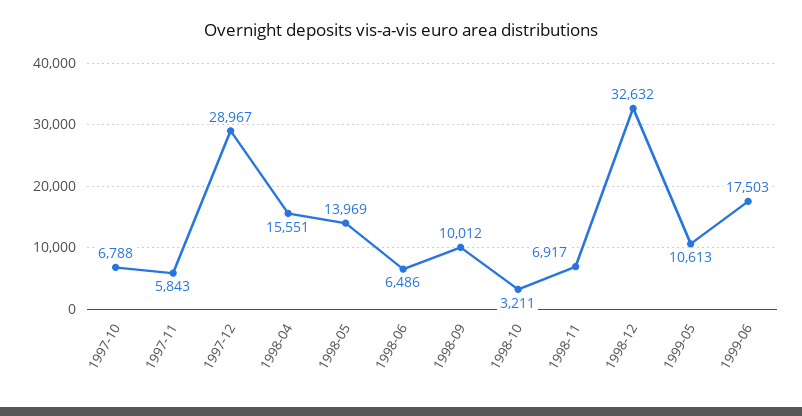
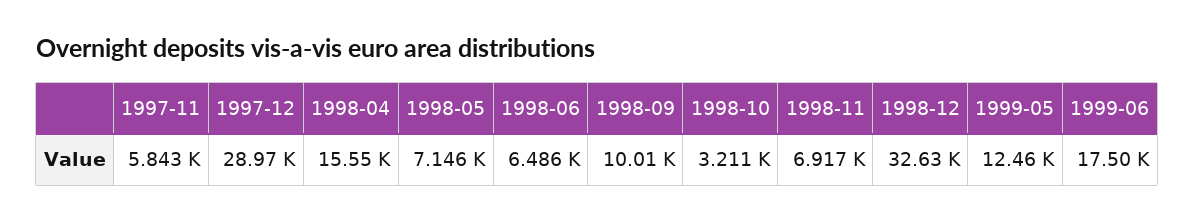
  {
-   "1997-10": 6788,
    "1997-11": 5843,
    "1997-12": 28967,
    "1998-04": 15551,
-   "1998-05": 13969,
+   "1998-05": 7146,
    "1998-06": 6486,
    "1998-09": 10012,
    "1998-10": 3211,
    "1998-11": 6917,
    "1998-12": 32632,
-   "1999-05": 10613,
+   "1999-05": 12460,
    "1999-06": 17503
  }

